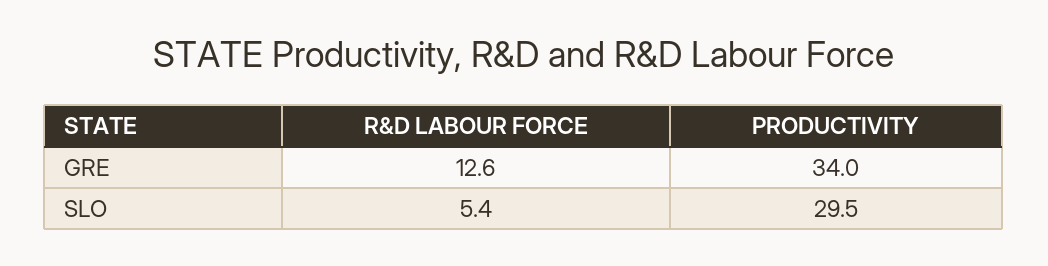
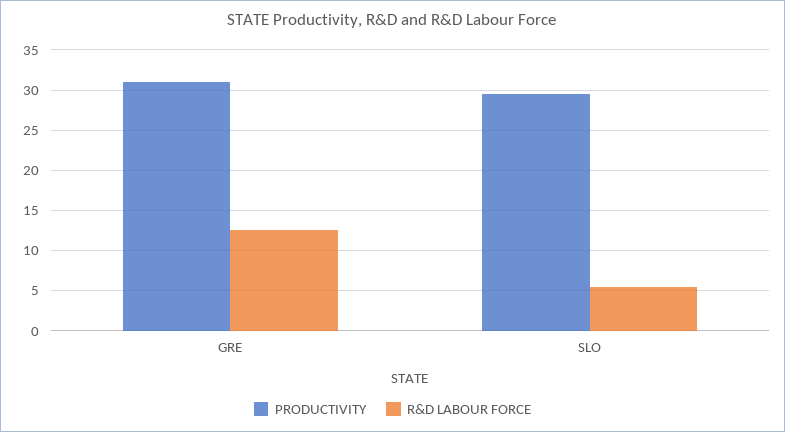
  {
    "R&D LABOUR FORCE": {
      "GRE": 12.6,
      "SLO": 5.4
    },
    "PRODUCTIVITY": {
-     "GRE": 34,
+     "GRE": 31,
      "SLO": 29.5
    }
  }

